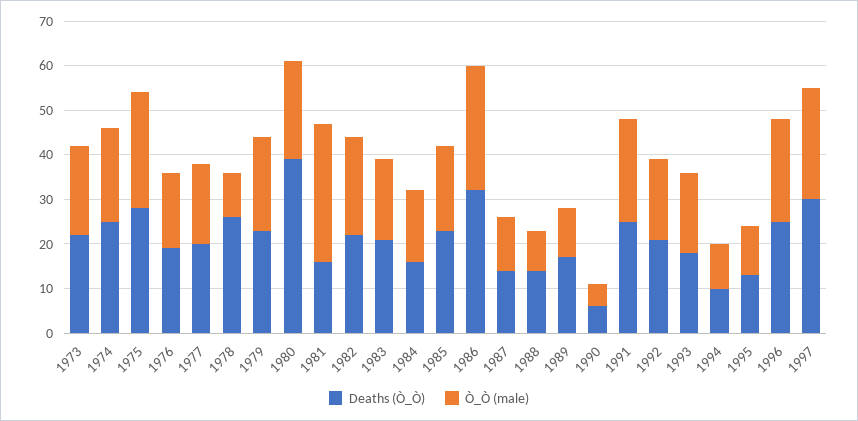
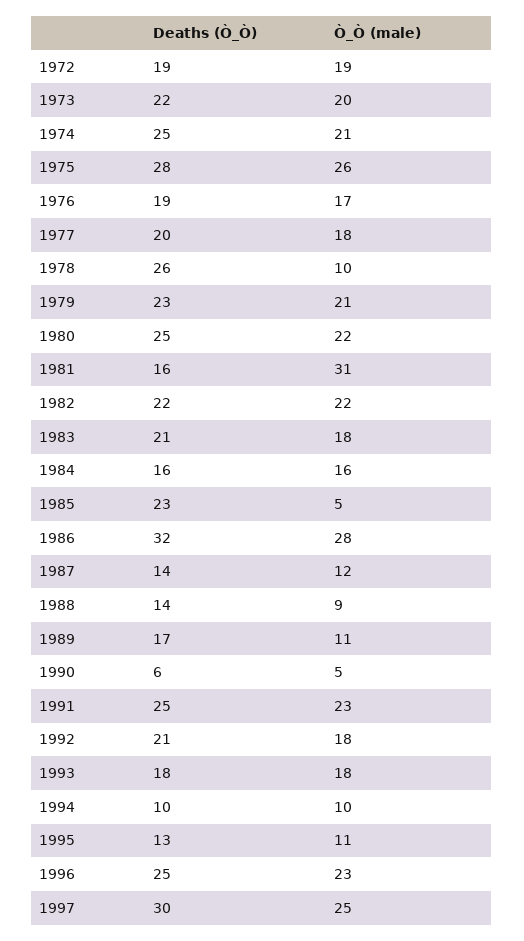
  {
    "Deaths (Ò_Ò)": {
      "1973": 22,
      "1974": 25,
      "1975": 28,
      "1976": 19,
      "1977": 20,
      "1978": 26,
      "1979": 23,
-     "1980": 40,
+     "1980": 25,
      "1981": 16,
      "1982": 22,
      "1983": 21,
      "1984": 16,
      "1985": 23,
      "1986": 32,
      "1987": 14,
      "1988": 14,
      "1989": 17,
      "1990": 6,
      "1991": 25,
      "1992": 21,
      "1993": 18,
      "1994": 10,
      "1995": 13,
      "1996": 25,
-     "1997": 30
+     "1997": 30,
+     "1972": 19
    },
    "Ò_Ò (male)": {
      "1973": 20,
      "1974": 21,
      "1975": 26,
      "1976": 17,
      "1977": 18,
      "1978": 10,
      "1979": 21,
      "1980": 22,
      "1981": 31,
      "1982": 22,
      "1983": 18,
      "1984": 16,
-     "1985": 20,
+     "1985": 5,
      "1986": 28,
      "1987": 12,
      "1988": 9,
      "1989": 11,
      "1990": 5,
      "1991": 23,
      "1992": 18,
      "1993": 18,
      "1994": 10,
      "1995": 11,
      "1996": 23,
-     "1997": 25
+     "1997": 25,
+     "1972": 19
    }
  }

